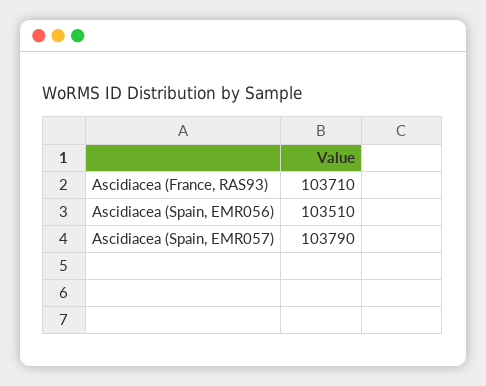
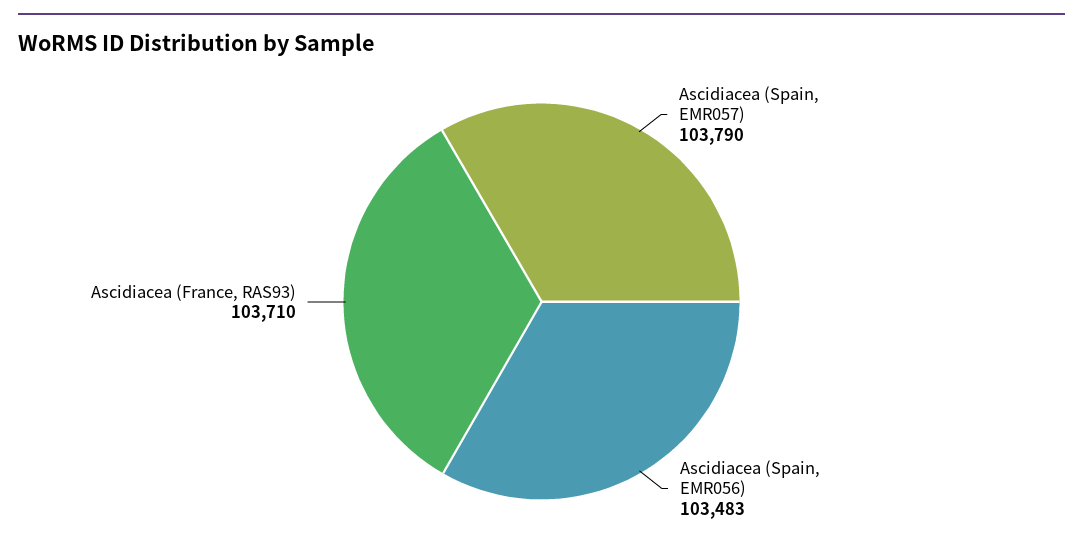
  {
    "Ascidiacea (France, RAS93)": 103710,
-   "Ascidiacea (Spain, EMR056)": 103510,
+   "Ascidiacea (Spain, EMR056)": 103483,
    "Ascidiacea (Spain, EMR057)": 103790
  }

